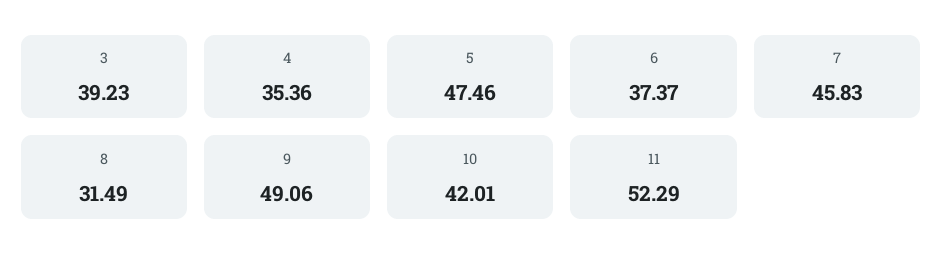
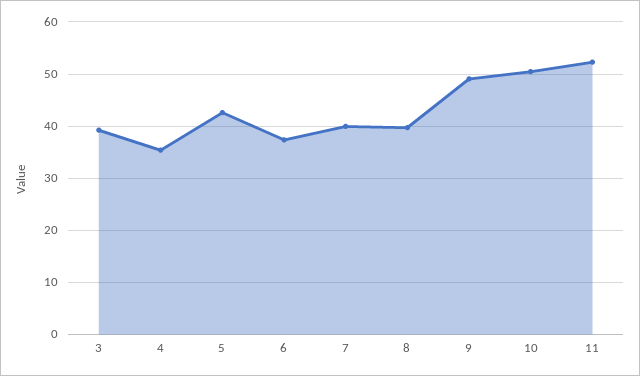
  {
    "3": 39.23,
    "4": 35.36,
-   "5": 47.46,
+   "5": 42,
    "6": 37.37,
-   "7": 45.83,
+   "7": 40,
-   "8": 31.49,
+   "8": 40,
    "9": 49.06,
-   "10": 42.01,
+   "10": 50,
    "11": 52.29
  }

